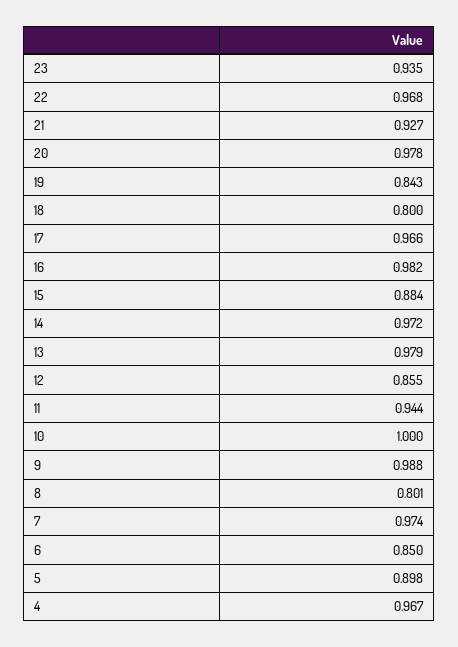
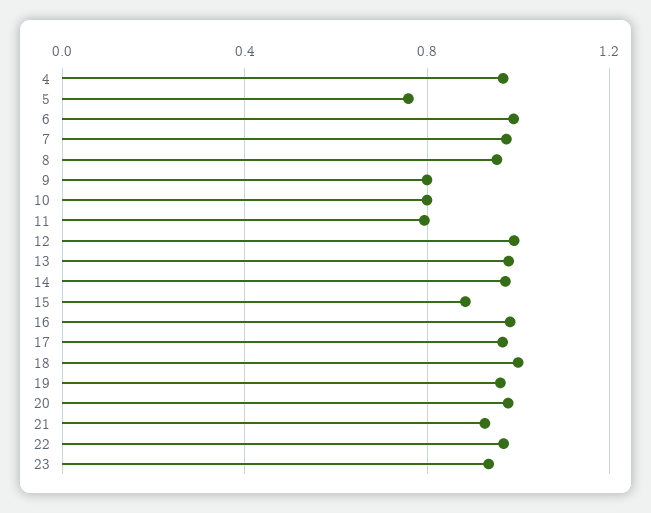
  {
    "23": 0.935,
    "22": 0.968,
    "21": 0.927,
    "20": 0.978,
-   "19": 0.843,
+   "19": 0.95,
-   "18": 0.8,
+   "18": 1,
    "17": 0.966,
    "16": 0.982,
    "15": 0.884,
    "14": 0.972,
    "13": 0.979,
-   "12": 0.855,
+   "12": 1,
-   "11": 0.944,
+   "11": 0.8,
-   "10": 1,
+   "10": 0.8,
-   "9": 0.988,
+   "9": 0.8,
-   "8": 0.801,
+   "8": 0.95,
    "7": 0.974,
-   "6": 0.85,
+   "6": 1,
-   "5": 0.898,
+   "5": 0.75,
    "4": 0.967
  }

